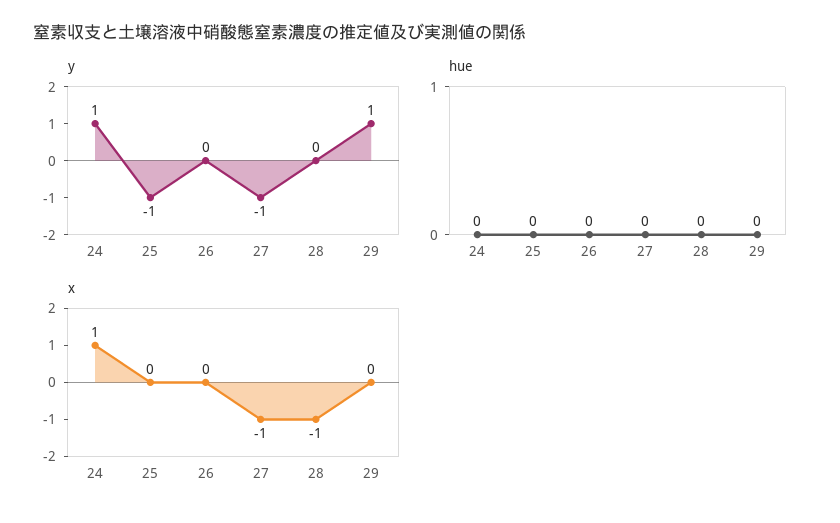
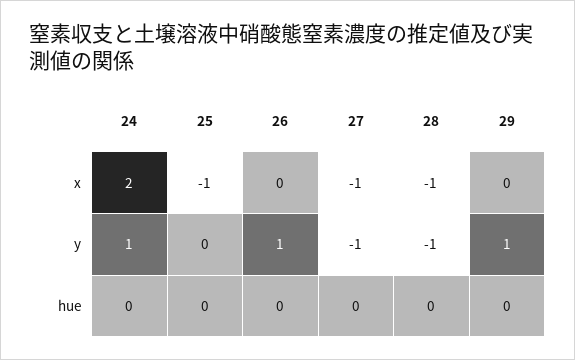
  {
    "y": {
      "24": 1,
-     "25": -1,
+     "25": 0,
-     "26": 0,
+     "26": 1,
      "27": -1,
-     "28": 0,
+     "28": -1,
      "29": 1
    },
    "hue": {
      "24": 0,
      "25": 0,
      "26": 0,
      "27": 0,
      "28": 0,
      "29": 0
    },
    "x": {
-     "24": 1,
+     "24": 2,
-     "25": 0,
+     "25": -1,
      "26": 0,
      "27": -1,
      "28": -1,
      "29": 0
    }
  }

